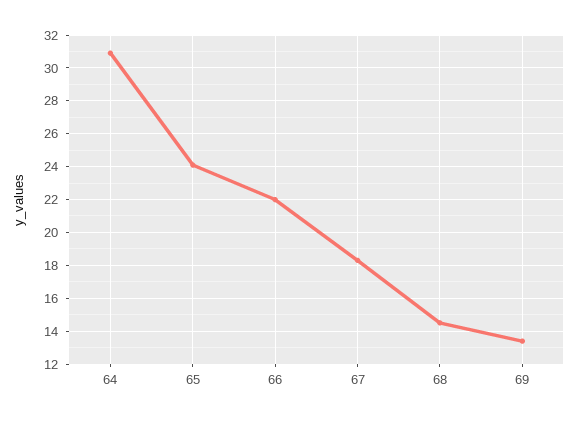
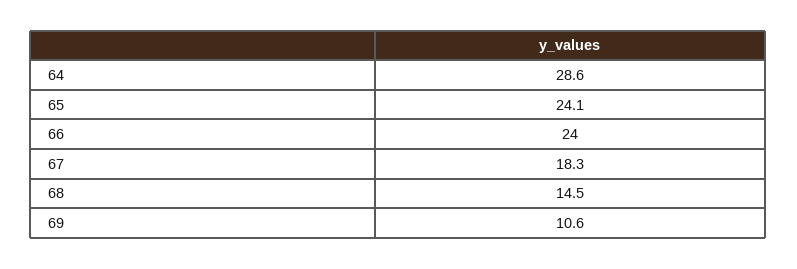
  {
-   "64": 31,
+   "64": 28.6,
    "65": 24.1,
-   "66": 22,
+   "66": 24,
    "67": 18.3,
    "68": 14.5,
-   "69": 13.5
+   "69": 10.6
  }

